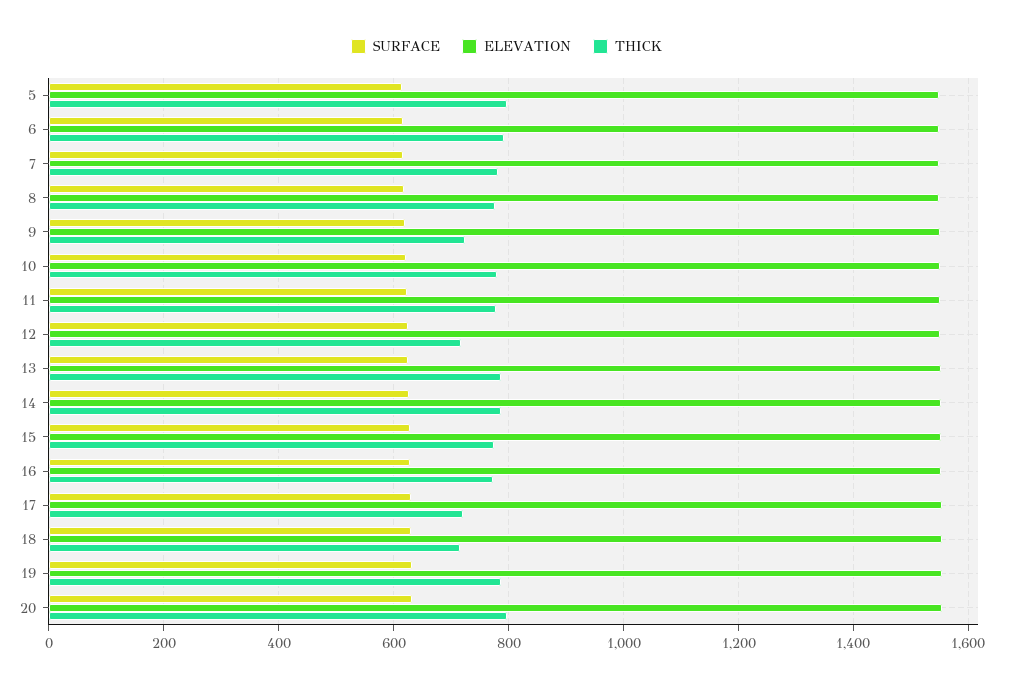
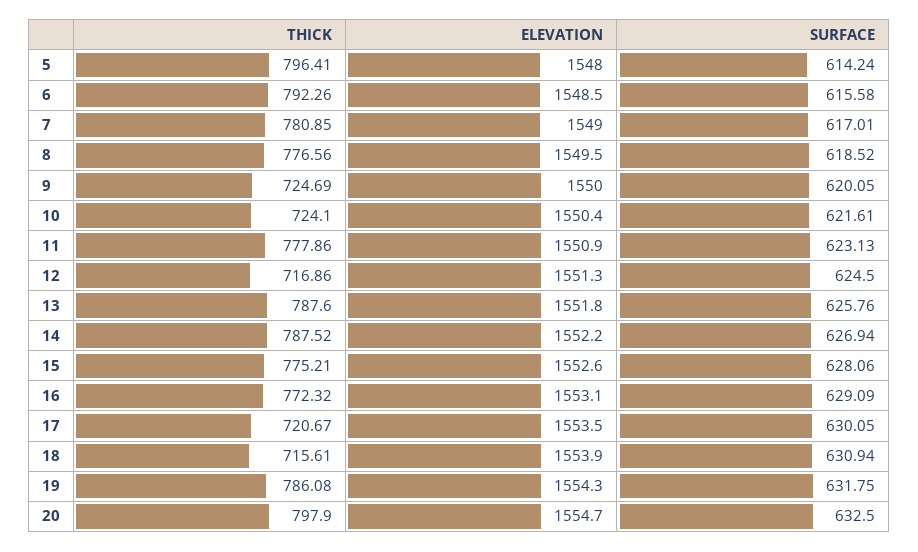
  {
    "SURFACE": {
      "5": 614.24,
      "6": 615.58,
      "7": 617.01,
      "8": 618.52,
      "9": 620.05,
      "10": 621.61,
      "11": 623.13,
      "12": 624.5,
      "13": 625.76,
      "14": 626.94,
      "15": 628.06,
      "16": 629.09,
      "17": 630.05,
      "18": 630.94,
      "19": 631.75,
      "20": 632.5
    },
    "ELEVATION": {
      "5": 1548,
      "6": 1548.5,
      "7": 1549,
      "8": 1549.5,
      "9": 1550,
      "10": 1550.4,
      "11": 1550.9,
      "12": 1551.3,
      "13": 1551.8,
      "14": 1552.2,
      "15": 1552.6,
      "16": 1553.1,
      "17": 1553.5,
      "18": 1553.9,
      "19": 1554.3,
      "20": 1554.7
    },
    "THICK": {
      "5": 796.41,
      "6": 792.26,
      "7": 780.85,
      "8": 776.56,
      "9": 724.69,
-     "10": 780,
+     "10": 724.1,
      "11": 777.86,
      "12": 716.86,
      "13": 787.6,
      "14": 787.52,
      "15": 775.21,
      "16": 772.32,
      "17": 720.67,
      "18": 715.61,
      "19": 786.08,
      "20": 797.9
    }
  }

